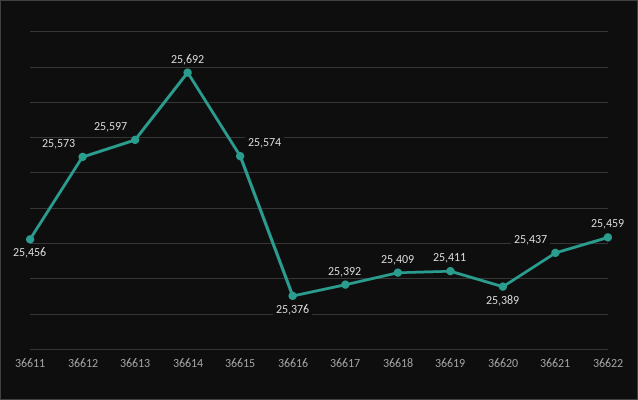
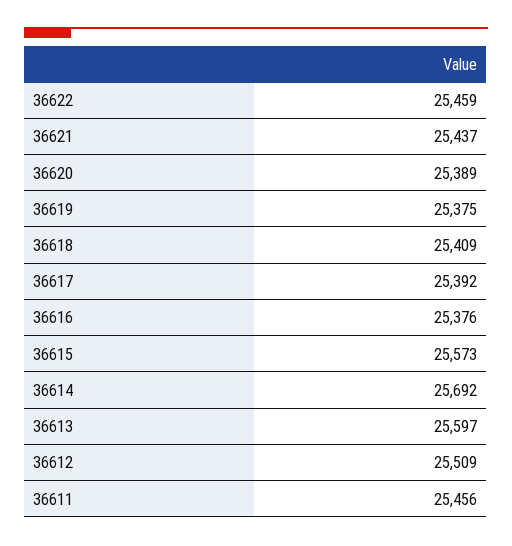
  {
    "36611": 25456,
-   "36612": 25573,
+   "36612": 25509,
    "36613": 25597,
    "36614": 25692,
-   "36615": 25574,
+   "36615": 25573,
    "36616": 25376,
    "36617": 25392,
    "36618": 25409,
-   "36619": 25411,
+   "36619": 25375,
    "36620": 25389,
    "36621": 25437,
    "36622": 25459
  }

